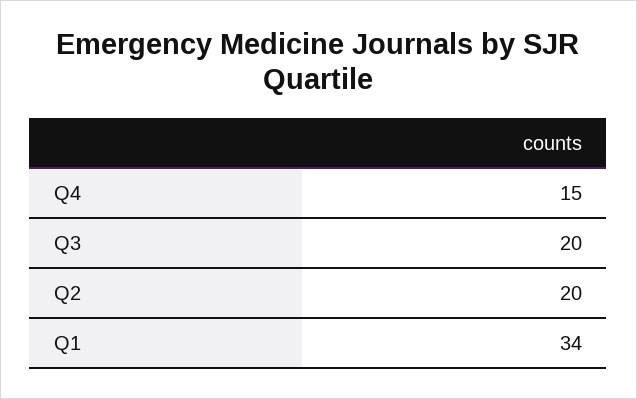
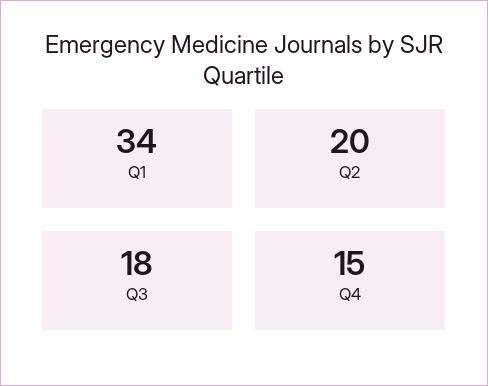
  {
    "Q4": 15,
-   "Q3": 20,
+   "Q3": 18,
    "Q2": 20,
    "Q1": 34
  }

